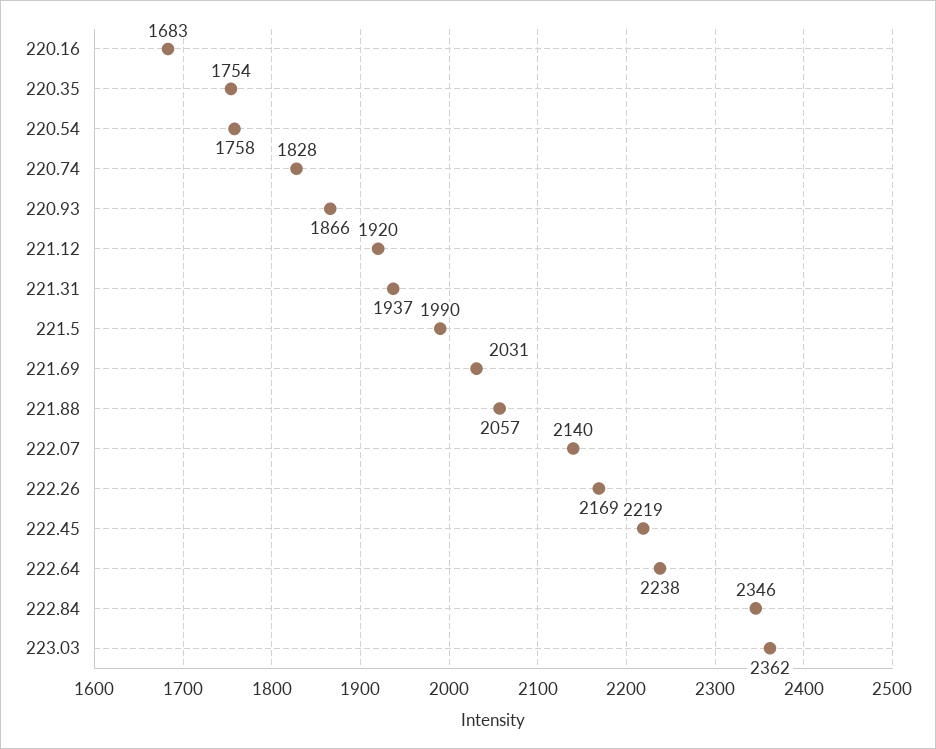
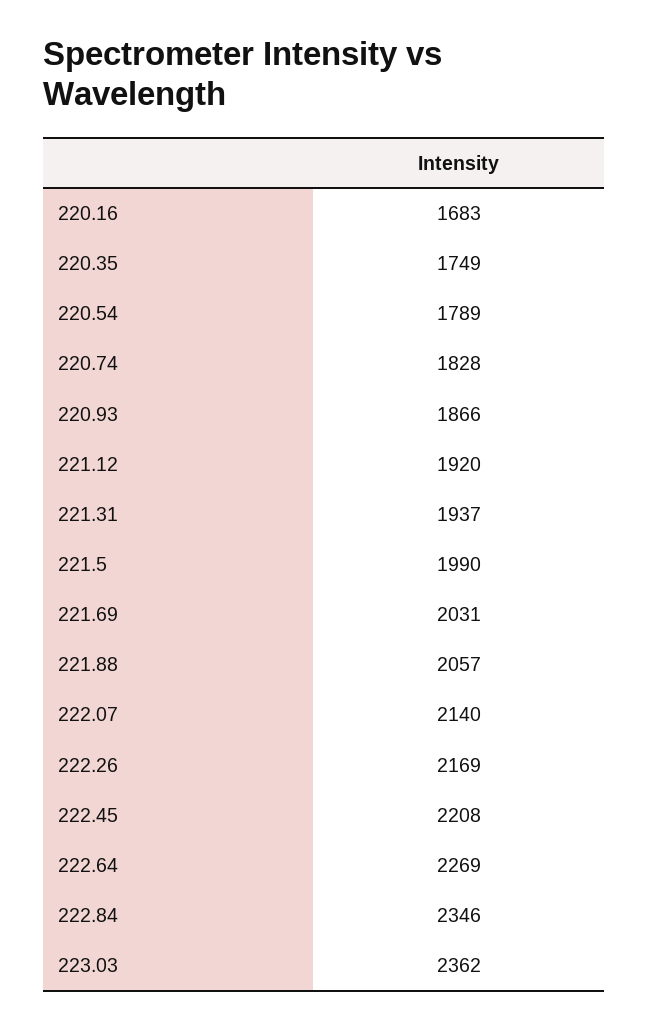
  {
    "220.16": 1683,
-   "220.35": 1754,
+   "220.35": 1749,
-   "220.54": 1758,
+   "220.54": 1789,
    "220.74": 1828,
    "220.93": 1866,
    "221.12": 1920,
    "221.31": 1937,
    "221.5": 1990,
    "221.69": 2031,
    "221.88": 2057,
    "222.07": 2140,
    "222.26": 2169,
-   "222.45": 2219,
+   "222.45": 2208,
-   "222.64": 2238,
+   "222.64": 2269,
    "222.84": 2346,
    "223.03": 2362
  }

